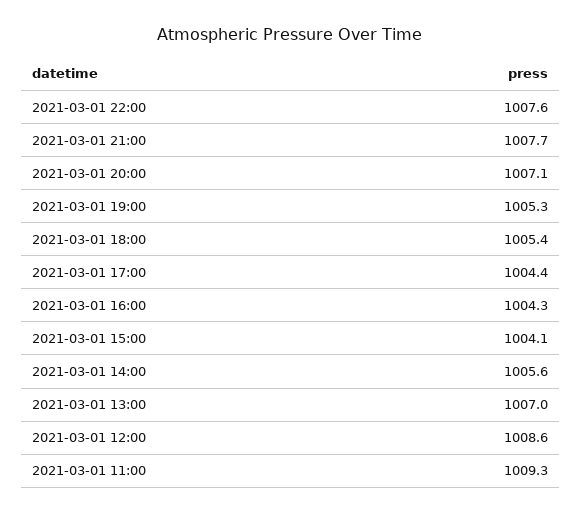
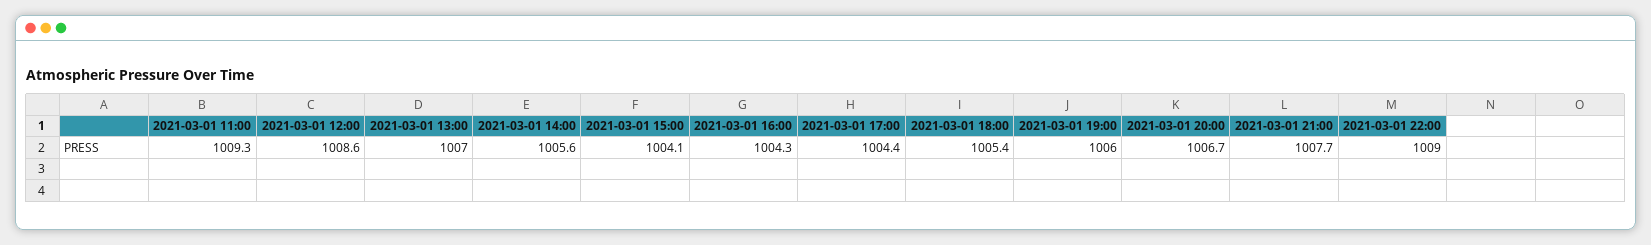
  {
-   "2021-03-01 22:00": 1007.6,
+   "2021-03-01 22:00": 1009,
    "2021-03-01 21:00": 1007.7,
-   "2021-03-01 20:00": 1007.1,
+   "2021-03-01 20:00": 1006.7,
-   "2021-03-01 19:00": 1005.3,
+   "2021-03-01 19:00": 1006,
    "2021-03-01 18:00": 1005.4,
    "2021-03-01 17:00": 1004.4,
    "2021-03-01 16:00": 1004.3,
    "2021-03-01 15:00": 1004.1,
    "2021-03-01 14:00": 1005.6,
    "2021-03-01 13:00": 1007,
    "2021-03-01 12:00": 1008.6,
    "2021-03-01 11:00": 1009.3
  }

